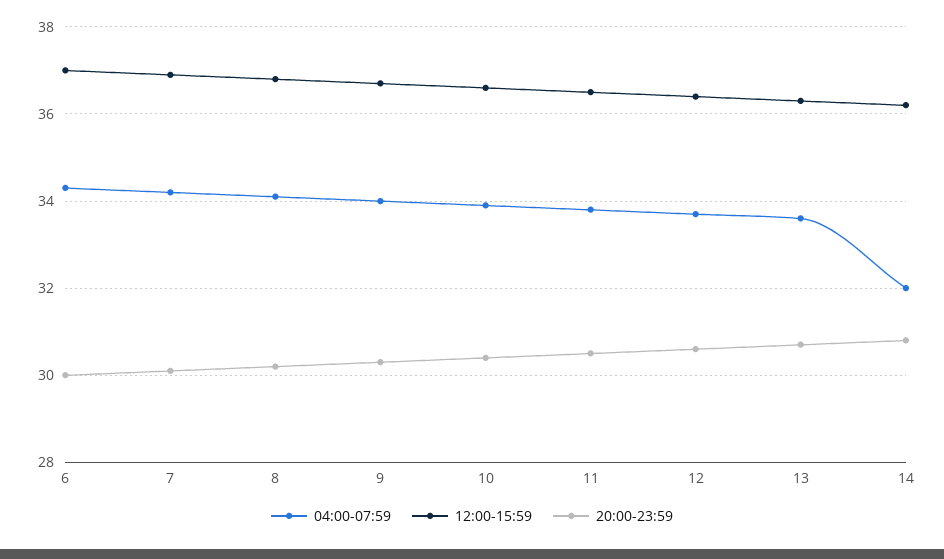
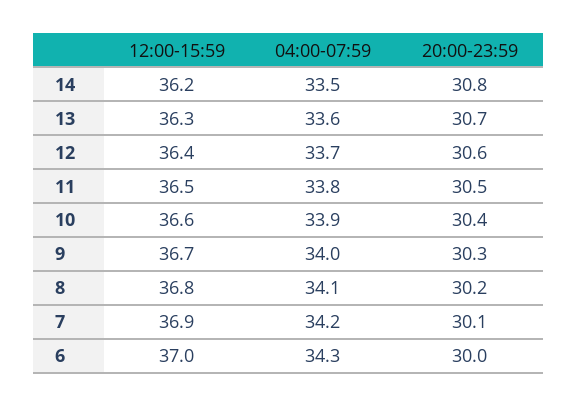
  {
    "04:00-07:59": {
      "6": 34.3,
      "7": 34.2,
      "8": 34.1,
      "9": 34,
      "10": 33.9,
      "11": 33.8,
      "12": 33.7,
      "13": 33.6,
-     "14": 32
+     "14": 33.5
    },
    "12:00-15:59": {
      "6": 37,
      "7": 36.9,
      "8": 36.8,
      "9": 36.7,
      "10": 36.6,
      "11": 36.5,
      "12": 36.4,
      "13": 36.3,
      "14": 36.2
    },
    "20:00-23:59": {
      "6": 30,
      "7": 30.1,
      "8": 30.2,
      "9": 30.3,
      "10": 30.4,
      "11": 30.5,
      "12": 30.6,
      "13": 30.7,
      "14": 30.8
    }
  }

